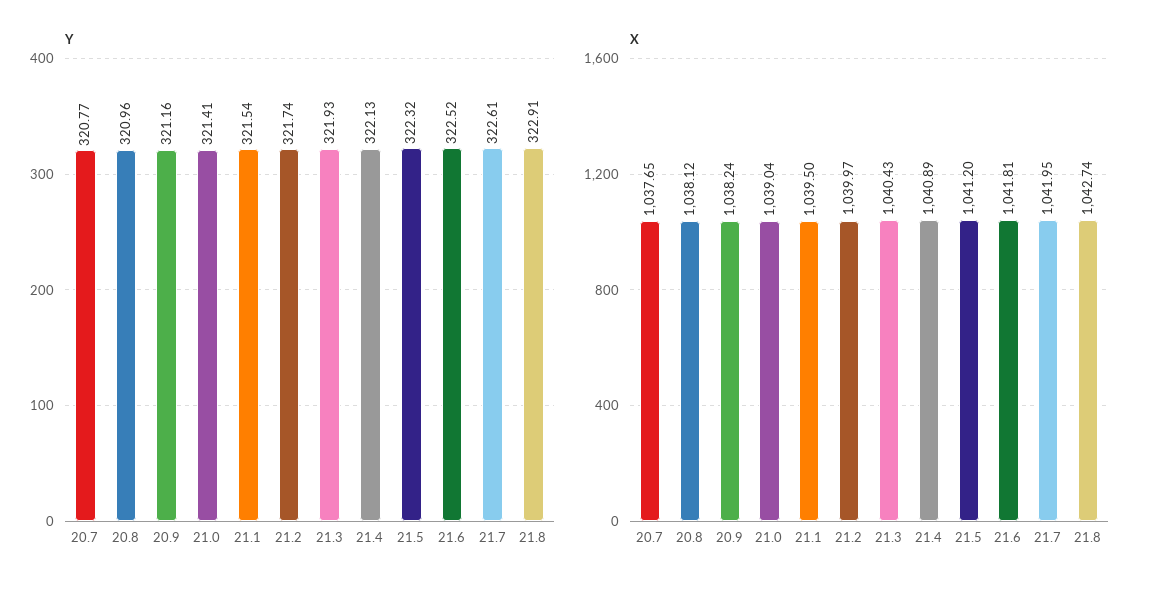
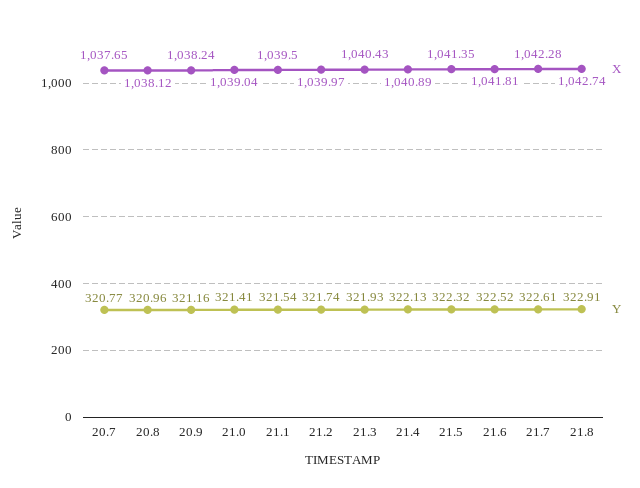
  {
    "Y": {
      "20.7": 320.77,
      "20.8": 320.96,
      "20.9": 321.16,
      "21.0": 321.41,
      "21.1": 321.54,
      "21.2": 321.74,
      "21.3": 321.93,
      "21.4": 322.13,
      "21.5": 322.32,
      "21.6": 322.52,
      "21.7": 322.61,
      "21.8": 322.91
    },
    "X": {
      "20.7": 1037.65,
      "20.8": 1038.12,
      "20.9": 1038.24,
      "21.0": 1039.04,
      "21.1": 1039.5,
      "21.2": 1039.97,
      "21.3": 1040.43,
      "21.4": 1040.89,
-     "21.5": 1041.2,
+     "21.5": 1041.35,
      "21.6": 1041.81,
-     "21.7": 1041.95,
+     "21.7": 1042.28,
      "21.8": 1042.74
    }
  }

